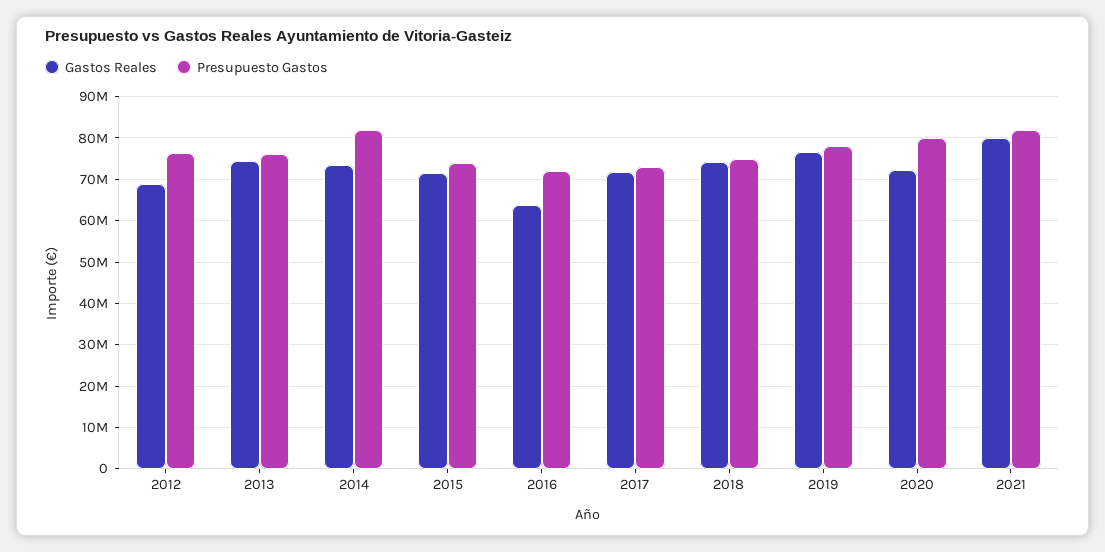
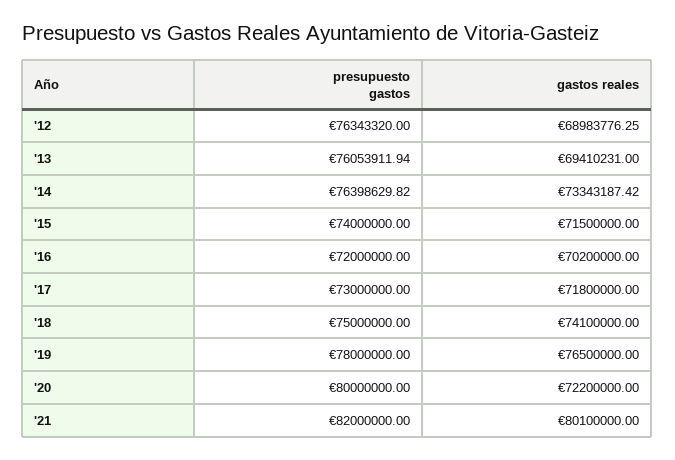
  {
    "Gastos Reales": {
      "2012": 68983776.25,
-     "2013": 74000000,
+     "2013": 69410231,
      "2014": 73343187.42,
      "2015": 71500000,
-     "2016": 64000000,
+     "2016": 70200000,
      "2017": 71800000,
      "2018": 74100000,
      "2019": 76500000,
      "2020": 72200000,
      "2021": 80100000
    },
    "Presupuesto Gastos": {
      "2012": 76343320,
      "2013": 76053911.94,
-     "2014": 82000000,
+     "2014": 76398629.82,
      "2015": 74000000,
      "2016": 72000000,
      "2017": 73000000,
      "2018": 75000000,
      "2019": 78000000,
      "2020": 80000000,
      "2021": 82000000
    }
  }

